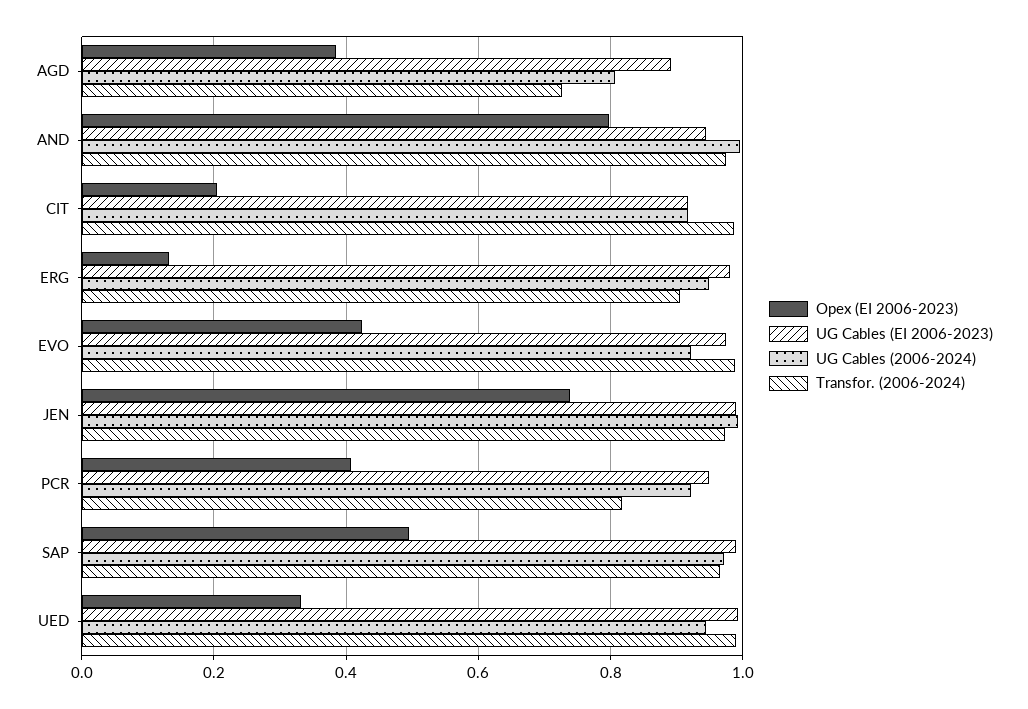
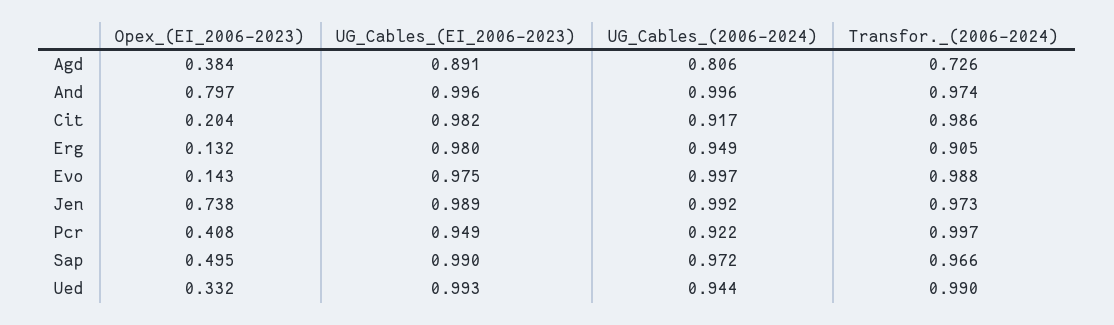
  {
    "Opex (EI 2006-2023)": {
      "AGD": 0.384,
      "AND": 0.797,
      "CIT": 0.204,
      "ERG": 0.132,
-     "EVO": 0.42,
+     "EVO": 0.143,
      "JEN": 0.738,
      "PCR": 0.408,
      "SAP": 0.495,
      "UED": 0.332
    },
    "UG Cables (EI 2006-2023)": {
      "AGD": 0.891,
-     "AND": 0.94,
+     "AND": 0.996,
-     "CIT": 0.92,
+     "CIT": 0.982,
      "ERG": 0.98,
      "EVO": 0.975,
      "JEN": 0.989,
      "PCR": 0.949,
      "SAP": 0.99,
      "UED": 0.993
    },
    "UG Cables (2006-2024)": {
      "AGD": 0.806,
      "AND": 0.996,
      "CIT": 0.917,
      "ERG": 0.949,
-     "EVO": 0.92,
+     "EVO": 0.997,
      "JEN": 0.992,
      "PCR": 0.922,
      "SAP": 0.972,
      "UED": 0.944
    },
    "Transfor. (2006-2024)": {
      "AGD": 0.726,
      "AND": 0.974,
      "CIT": 0.986,
      "ERG": 0.905,
      "EVO": 0.988,
      "JEN": 0.973,
-     "PCR": 0.82,
+     "PCR": 0.997,
      "SAP": 0.966,
      "UED": 0.99
    }
  }

